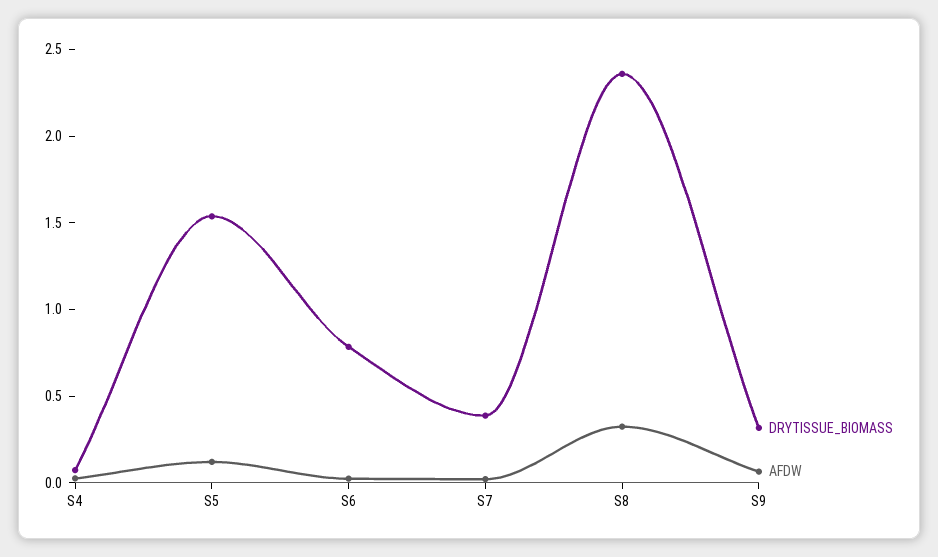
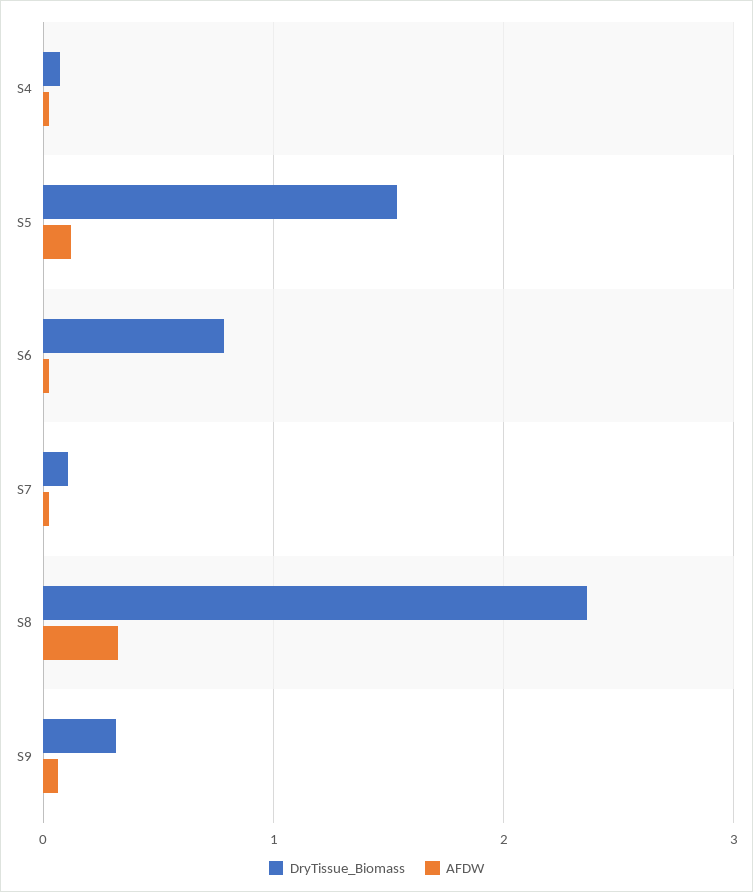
  {
    "DRYTISSUE_BIOMASS": {
      "S4": 0.1,
      "S5": 1.5,
      "S6": 0.8,
-     "S7": 0.4,
+     "S7": 0.1,
      "S8": 2.4,
      "S9": 0.3
    },
    "AFDW": {
      "S4": 0,
      "S5": 0.1,
      "S6": 0,
      "S7": 0,
      "S8": 0.3,
      "S9": 0.1
    }
  }

